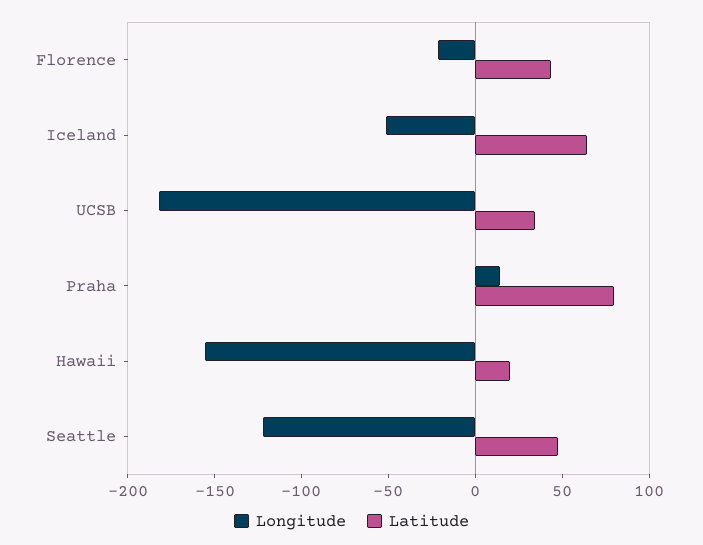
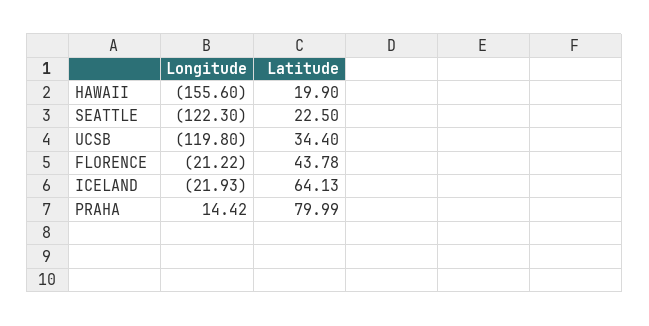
  {
    "Longitude": {
      "Florence": -21.22,
-     "Iceland": -50,
+     "Iceland": -21.93,
-     "UCSB": -180,
+     "UCSB": -119.8,
      "Praha": 14.42,
      "Hawaii": -155.6,
      "Seattle": -122.3
    },
    "Latitude": {
      "Florence": 43.78,
      "Iceland": 64.13,
      "UCSB": 34.4,
      "Praha": 79.99,
      "Hawaii": 19.9,
-     "Seattle": 50
+     "Seattle": 22.5
    }
  }

